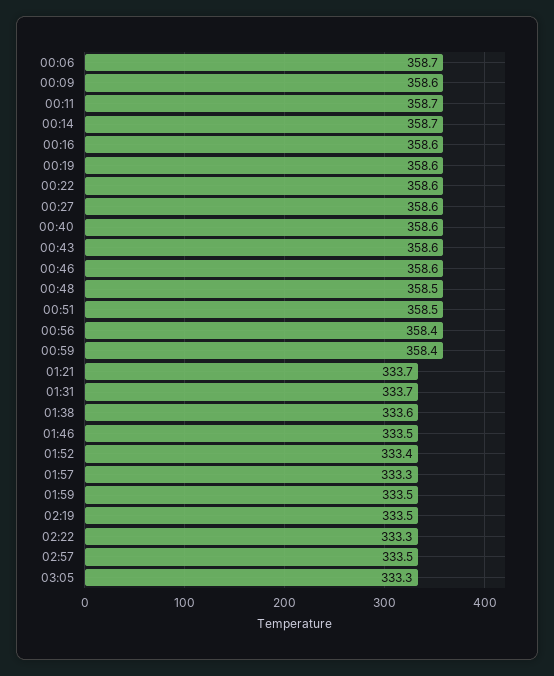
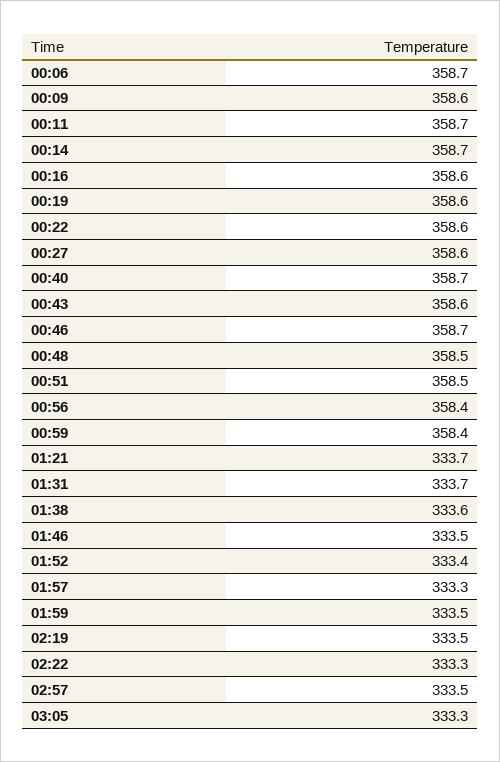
  {
    "00:06": 358.7,
    "00:09": 358.6,
    "00:11": 358.7,
    "00:14": 358.7,
    "00:16": 358.6,
    "00:19": 358.6,
    "00:22": 358.6,
    "00:27": 358.6,
-   "00:40": 358.6,
+   "00:40": 358.7,
    "00:43": 358.6,
-   "00:46": 358.6,
+   "00:46": 358.7,
    "00:48": 358.5,
    "00:51": 358.5,
    "00:56": 358.4,
    "00:59": 358.4,
    "01:21": 333.7,
    "01:31": 333.7,
    "01:38": 333.6,
    "01:46": 333.5,
    "01:52": 333.4,
    "01:57": 333.3,
    "01:59": 333.5,
    "02:19": 333.5,
    "02:22": 333.3,
    "02:57": 333.5,
    "03:05": 333.3
  }

